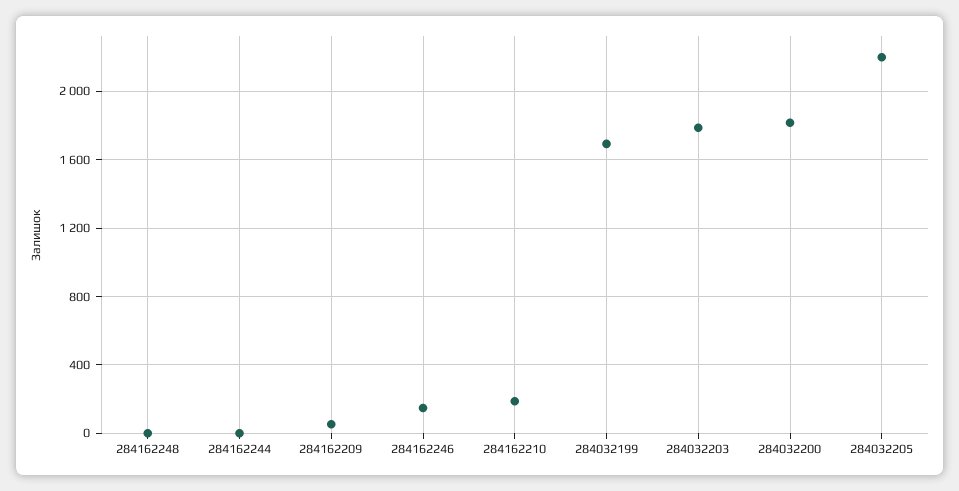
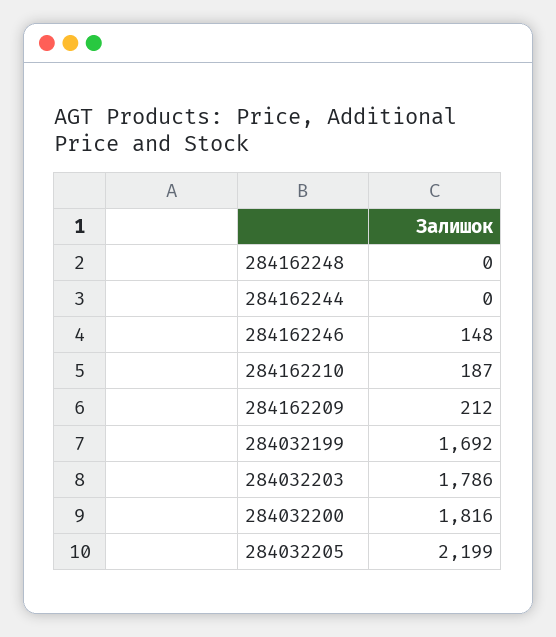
  {
    "284162248": 0,
    "284162244": 0,
-   "284162209": 50,
+   "284162209": 212,
    "284162246": 148,
    "284162210": 187,
    "284032199": 1692,
    "284032203": 1786,
    "284032200": 1816,
    "284032205": 2199
  }

